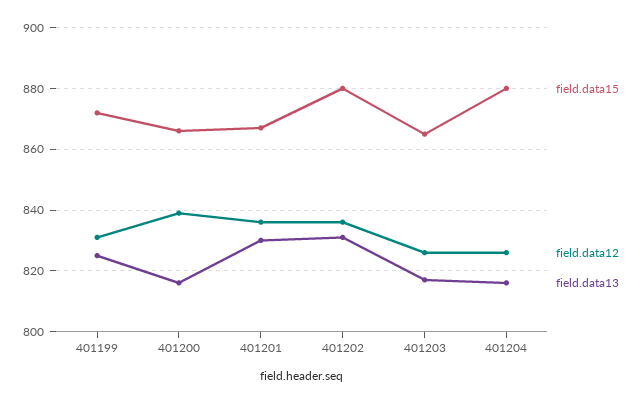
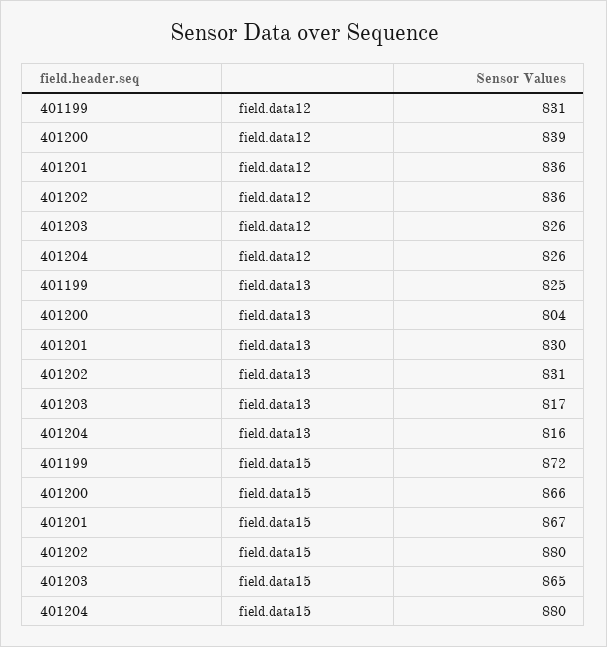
  {
    "field.data15": {
      "401199": 872,
      "401200": 866,
      "401201": 867,
      "401202": 880,
      "401203": 865,
      "401204": 880
    },
    "field.data12": {
      "401199": 831,
      "401200": 839,
      "401201": 836,
      "401202": 836,
      "401203": 826,
      "401204": 826
    },
    "field.data13": {
      "401199": 825,
-     "401200": 815,
+     "401200": 804,
      "401201": 830,
      "401202": 831,
      "401203": 817,
      "401204": 816
    }
  }

